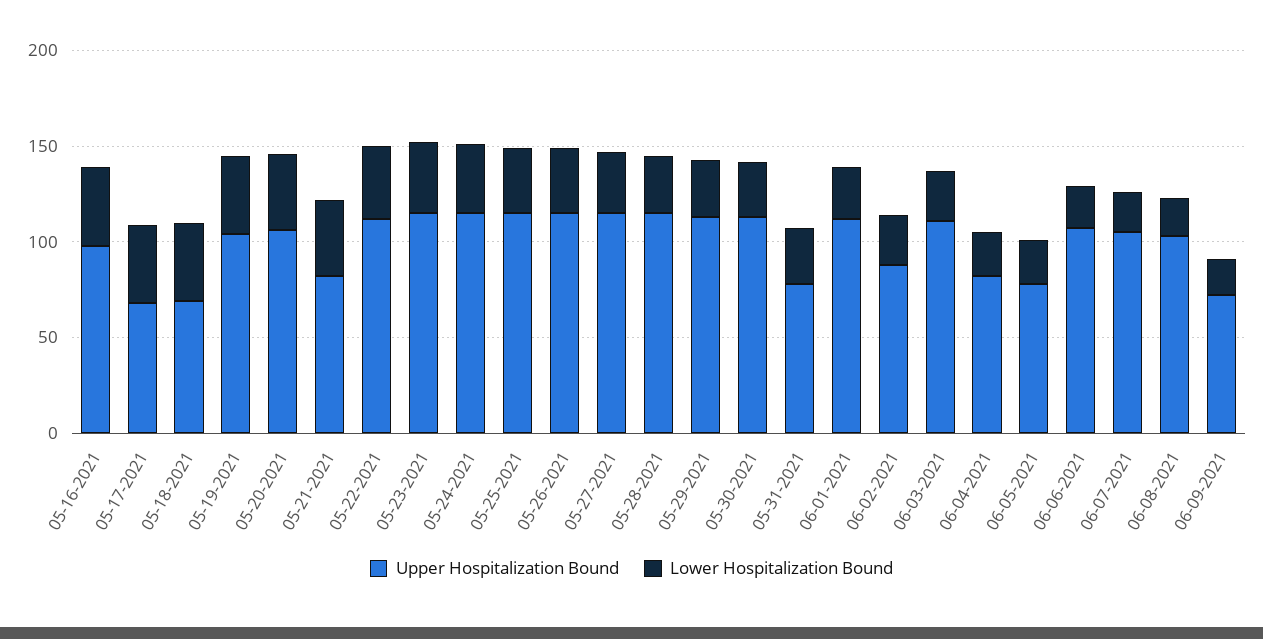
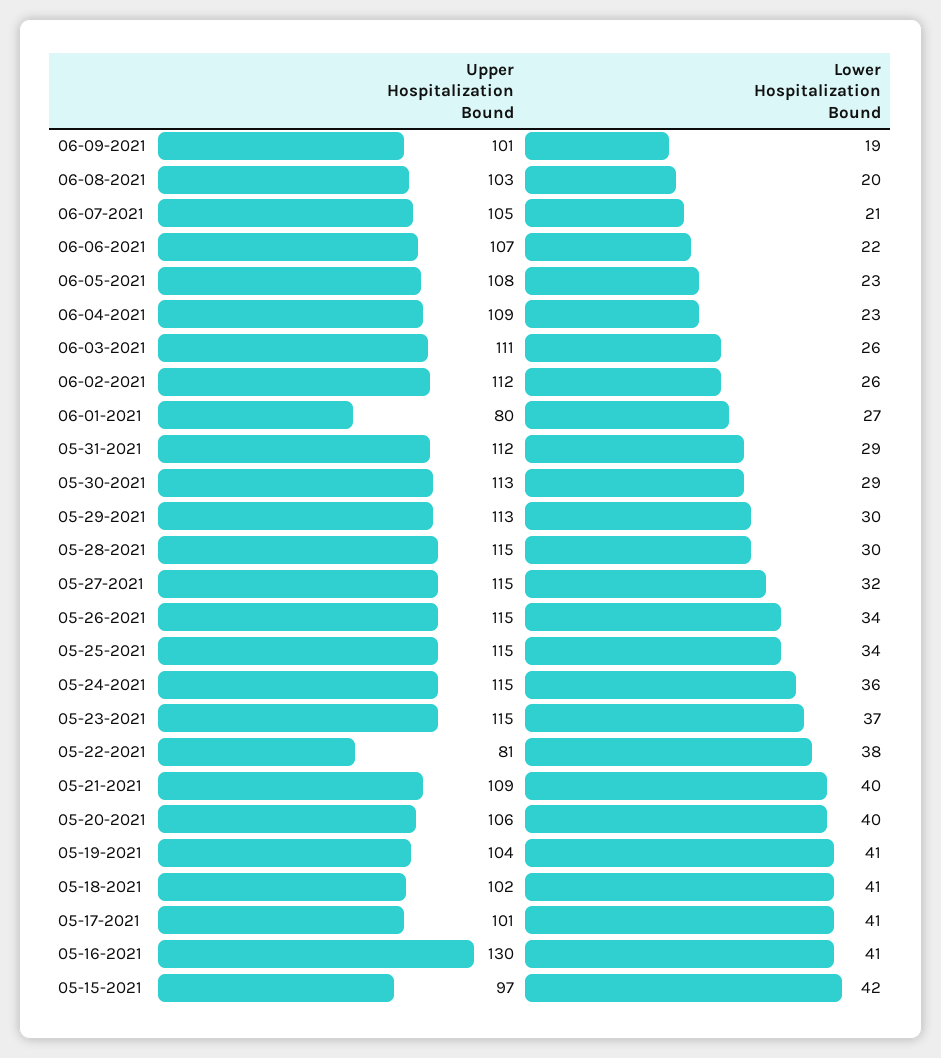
  {
    "Upper Hospitalization Bound": {
-     "05-16-2021": 100,
+     "05-16-2021": 130,
-     "05-17-2021": 70,
+     "05-17-2021": 101,
-     "05-18-2021": 70,
+     "05-18-2021": 102,
      "05-19-2021": 104,
      "05-20-2021": 106,
-     "05-21-2021": 80,
+     "05-21-2021": 109,
-     "05-22-2021": 110,
+     "05-22-2021": 81,
      "05-23-2021": 115,
      "05-24-2021": 115,
      "05-25-2021": 115,
      "05-26-2021": 115,
      "05-27-2021": 115,
      "05-28-2021": 115,
      "05-29-2021": 113,
      "05-30-2021": 113,
-     "05-31-2021": 80,
+     "05-31-2021": 112,
-     "06-01-2021": 110,
+     "06-01-2021": 80,
-     "06-02-2021": 90,
+     "06-02-2021": 112,
      "06-03-2021": 111,
-     "06-04-2021": 80,
+     "06-04-2021": 109,
-     "06-05-2021": 80,
+     "06-05-2021": 108,
      "06-06-2021": 107,
      "06-07-2021": 105,
      "06-08-2021": 103,
-     "06-09-2021": 70
+     "06-09-2021": 101,
+     "05-15-2021": 97
    },
    "Lower Hospitalization Bound": {
      "05-16-2021": 41,
      "05-17-2021": 41,
      "05-18-2021": 41,
      "05-19-2021": 41,
      "05-20-2021": 40,
      "05-21-2021": 40,
      "05-22-2021": 38,
      "05-23-2021": 37,
      "05-24-2021": 36,
      "05-25-2021": 34,
      "05-26-2021": 34,
      "05-27-2021": 32,
      "05-28-2021": 30,
      "05-29-2021": 30,
      "05-30-2021": 29,
      "05-31-2021": 29,
      "06-01-2021": 27,
      "06-02-2021": 26,
      "06-03-2021": 26,
      "06-04-2021": 23,
      "06-05-2021": 23,
      "06-06-2021": 22,
      "06-07-2021": 21,
      "06-08-2021": 20,
-     "06-09-2021": 19
+     "06-09-2021": 19,
+     "05-15-2021": 42
    }
  }

